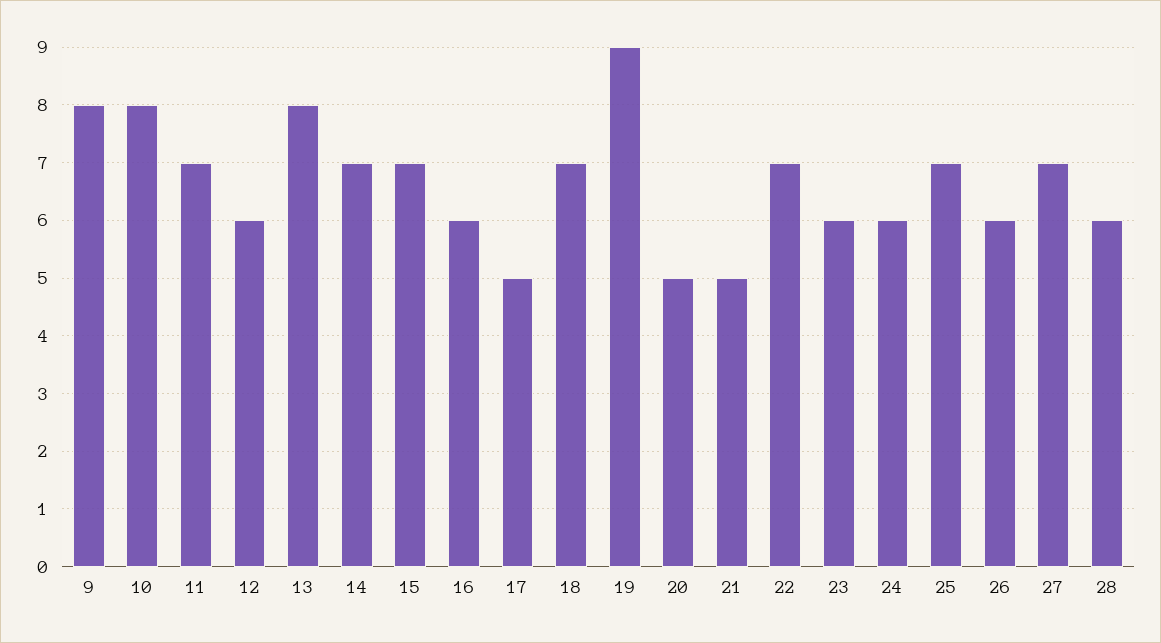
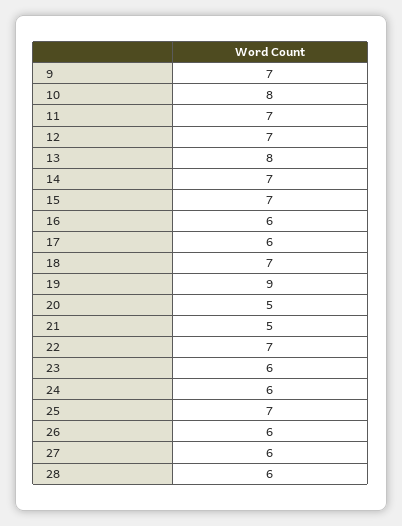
  {
-   "9": 8,
+   "9": 7,
    "10": 8,
    "11": 7,
-   "12": 6,
+   "12": 7,
    "13": 8,
    "14": 7,
    "15": 7,
    "16": 6,
-   "17": 5,
+   "17": 6,
    "18": 7,
    "19": 9,
    "20": 5,
    "21": 5,
    "22": 7,
    "23": 6,
    "24": 6,
    "25": 7,
    "26": 6,
-   "27": 7,
+   "27": 6,
    "28": 6
  }

